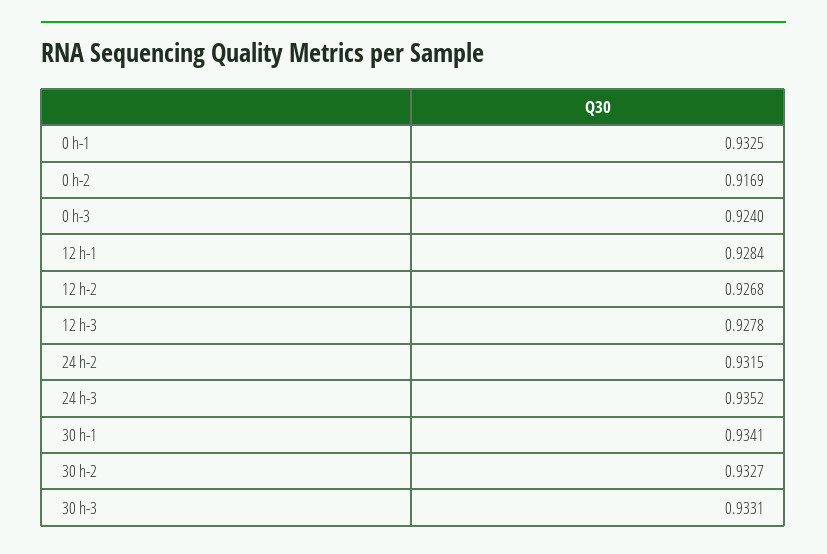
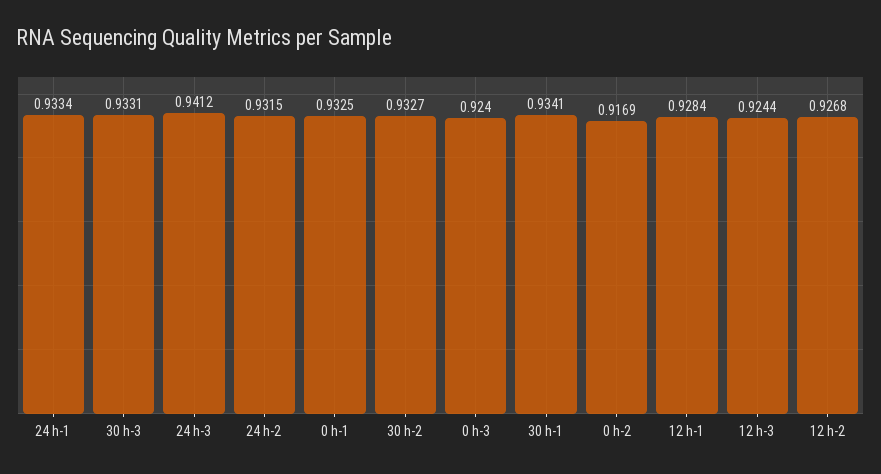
  {
    "0 h-1": 0.9325,
    "0 h-2": 0.9169,
    "0 h-3": 0.924,
    "12 h-1": 0.9284,
    "12 h-2": 0.9268,
-   "12 h-3": 0.9278,
+   "12 h-3": 0.9244,
    "24 h-2": 0.9315,
-   "24 h-3": 0.9352,
+   "24 h-3": 0.9412,
    "30 h-1": 0.9341,
    "30 h-2": 0.9327,
-   "30 h-3": 0.9331
+   "30 h-3": 0.9331,
+   "24 h-1": 0.9334
  }

